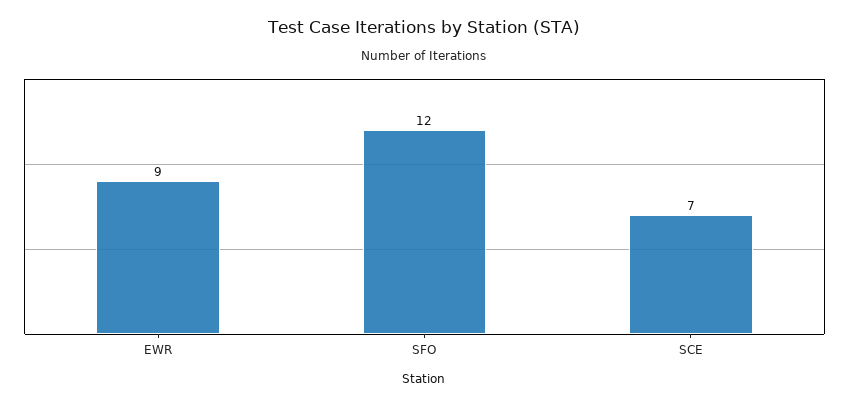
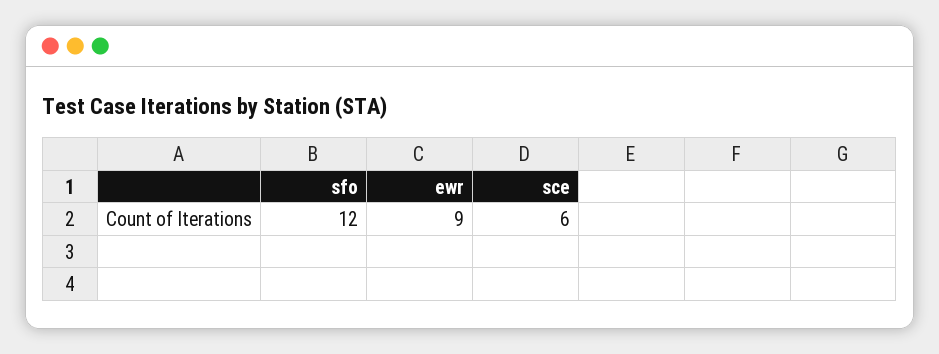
  {
    "EWR": 9,
    "SFO": 12,
-   "SCE": 7
+   "SCE": 6
  }

